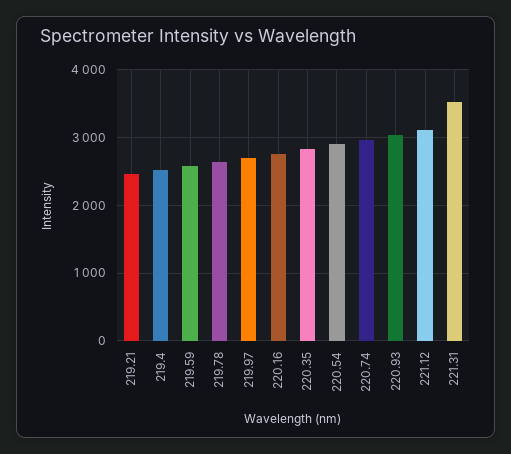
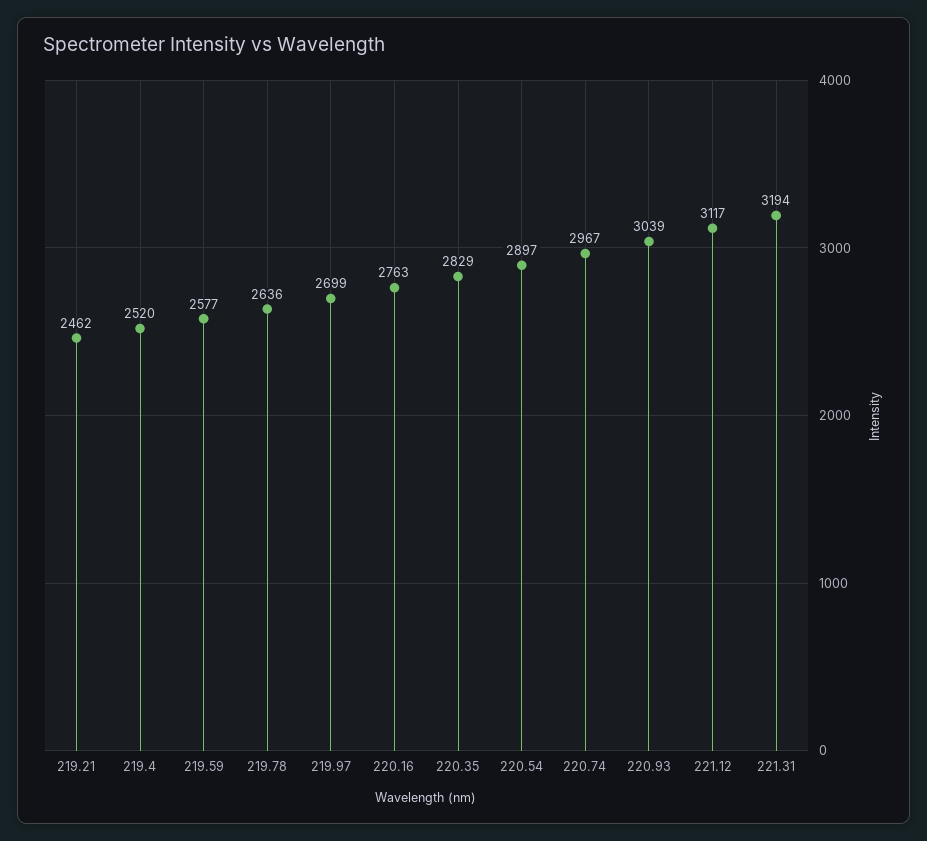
  {
    "219.21": 2462,
    "219.4": 2520,
    "219.59": 2577,
    "219.78": 2636,
    "219.97": 2699,
    "220.16": 2763,
    "220.35": 2829,
    "220.54": 2897,
    "220.74": 2967,
    "220.93": 3039,
    "221.12": 3117,
-   "221.31": 3500
+   "221.31": 3194
  }

